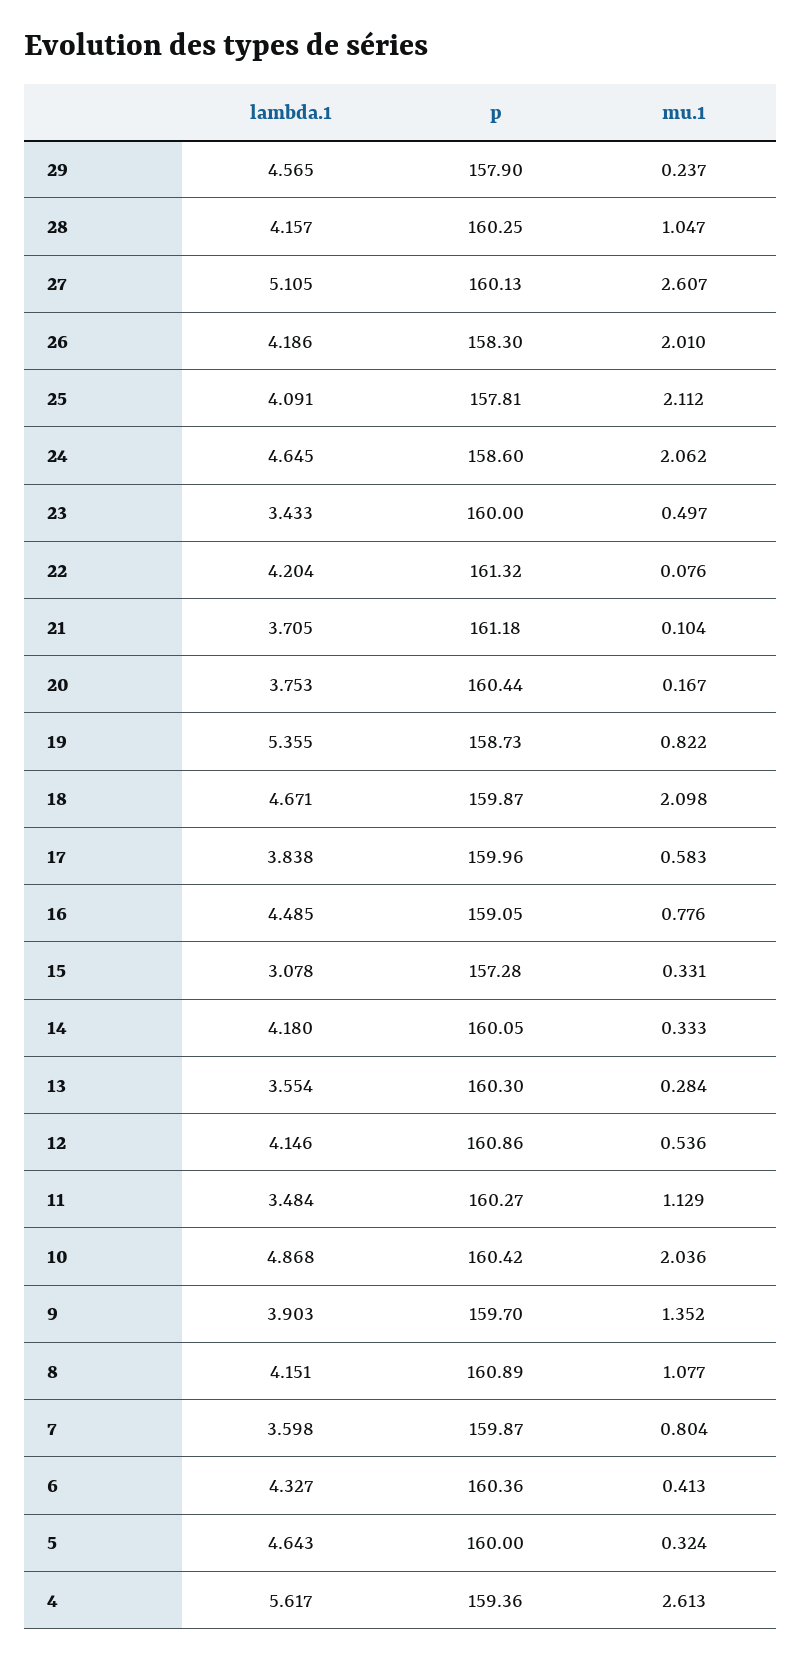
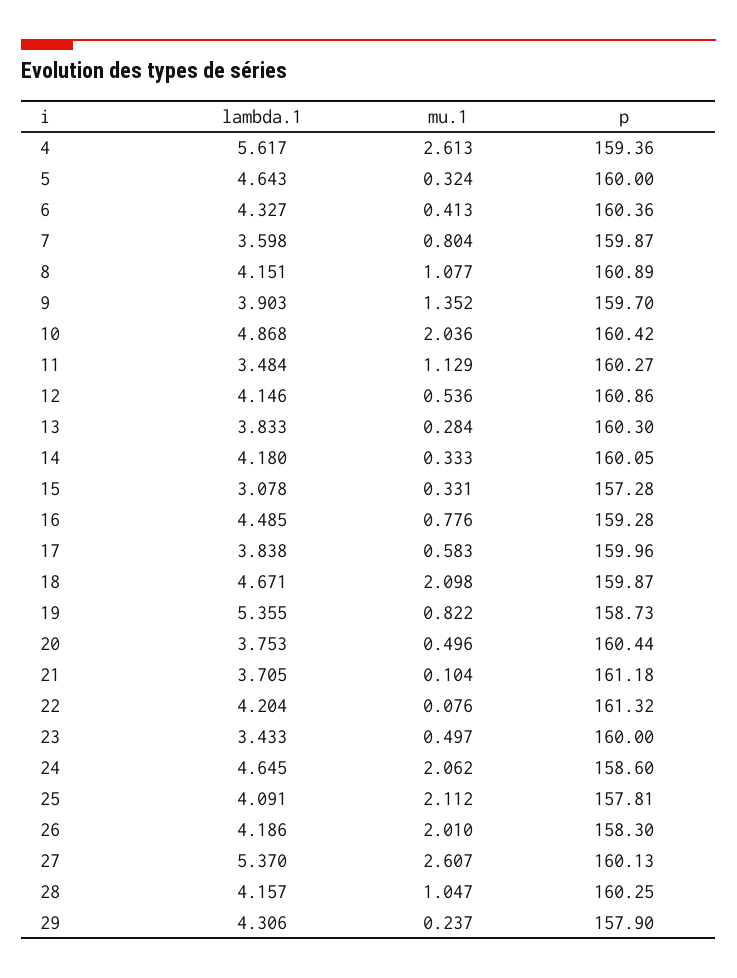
  {
    "lambda.1": {
-     "29": 4.565,
+     "29": 4.306,
      "28": 4.157,
-     "27": 5.105,
+     "27": 5.37,
      "26": 4.186,
      "25": 4.091,
      "24": 4.645,
      "23": 3.433,
      "22": 4.204,
      "21": 3.705,
      "20": 3.753,
      "19": 5.355,
      "18": 4.671,
      "17": 3.838,
      "16": 4.485,
      "15": 3.078,
      "14": 4.18,
-     "13": 3.554,
+     "13": 3.833,
      "12": 4.146,
      "11": 3.484,
      "10": 4.868,
      "9": 3.903,
      "8": 4.151,
      "7": 3.598,
      "6": 4.327,
      "5": 4.643,
      "4": 5.617
    },
    "p": {
      "29": 157.9,
      "28": 160.25,
      "27": 160.13,
      "26": 158.3,
      "25": 157.81,
      "24": 158.6,
      "23": 160,
      "22": 161.32,
      "21": 161.18,
      "20": 160.44,
      "19": 158.73,
      "18": 159.87,
      "17": 159.96,
-     "16": 159.05,
+     "16": 159.28,
      "15": 157.28,
      "14": 160.05,
      "13": 160.3,
      "12": 160.86,
      "11": 160.27,
      "10": 160.42,
      "9": 159.7,
      "8": 160.89,
      "7": 159.87,
      "6": 160.36,
      "5": 160,
      "4": 159.36
    },
    "mu.1": {
      "29": 0.237,
      "28": 1.047,
      "27": 2.607,
      "26": 2.01,
      "25": 2.112,
      "24": 2.062,
      "23": 0.497,
      "22": 0.076,
      "21": 0.104,
-     "20": 0.167,
+     "20": 0.496,
      "19": 0.822,
      "18": 2.098,
      "17": 0.583,
      "16": 0.776,
      "15": 0.331,
      "14": 0.333,
      "13": 0.284,
      "12": 0.536,
      "11": 1.129,
      "10": 2.036,
      "9": 1.352,
      "8": 1.077,
      "7": 0.804,
      "6": 0.413,
      "5": 0.324,
      "4": 2.613
    }
  }

